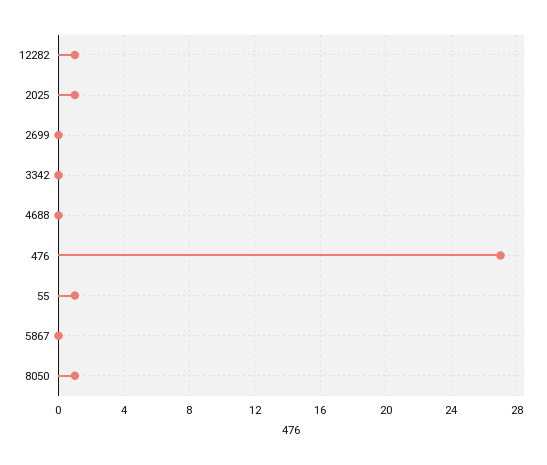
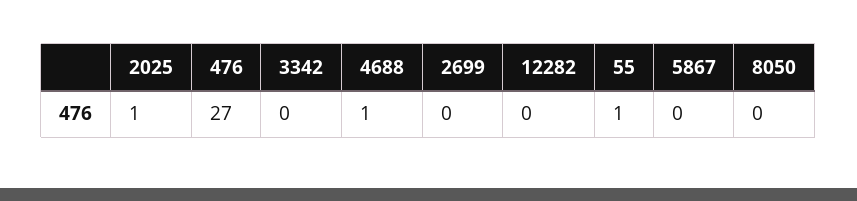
  {
-   "12282": 1,
+   "12282": 0,
    "2025": 1,
    "2699": 0,
    "3342": 0,
-   "4688": 0,
+   "4688": 1,
    "476": 27,
    "55": 1,
    "5867": 0,
-   "8050": 1
+   "8050": 0
  }

